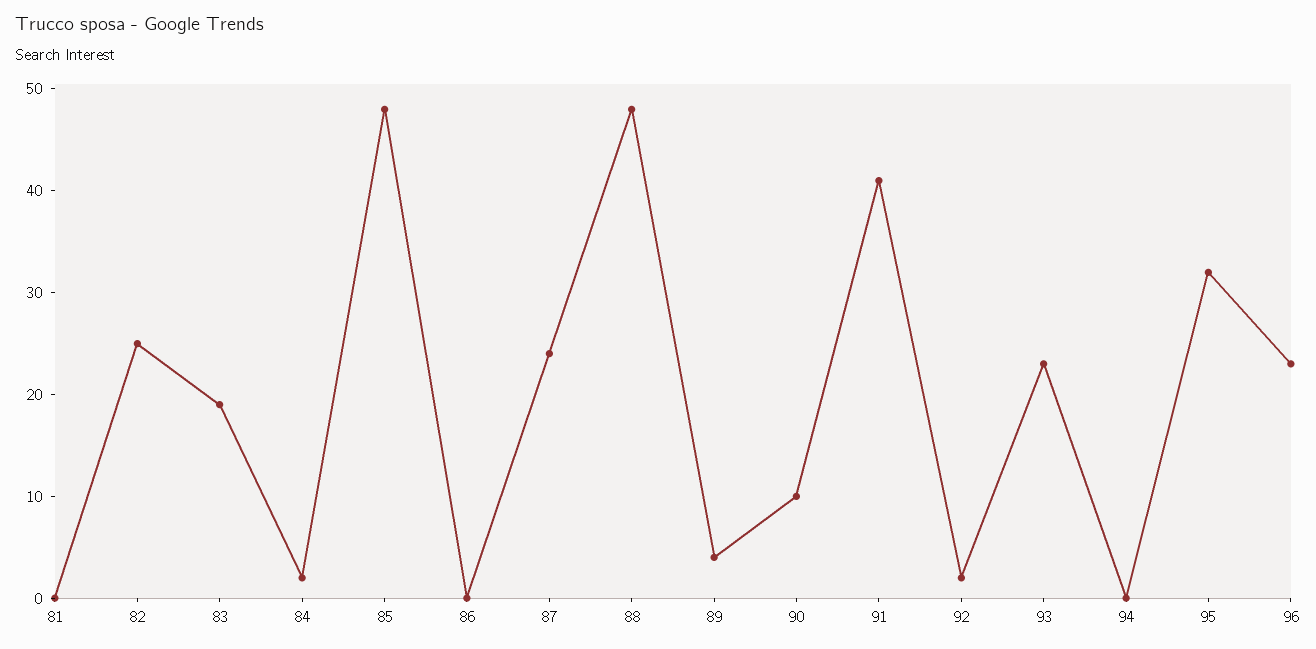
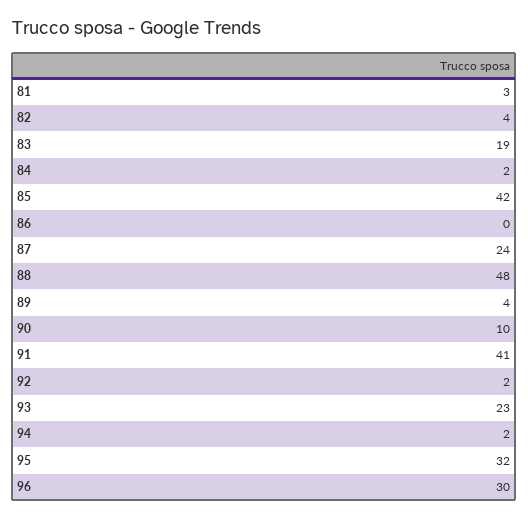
  {
-   "81": 0,
+   "81": 3,
-   "82": 25,
+   "82": 4,
    "83": 19,
    "84": 2,
-   "85": 48,
+   "85": 42,
    "86": 0,
    "87": 24,
    "88": 48,
    "89": 4,
    "90": 10,
    "91": 41,
    "92": 2,
    "93": 23,
-   "94": 0,
+   "94": 2,
    "95": 32,
-   "96": 23
+   "96": 30
  }

